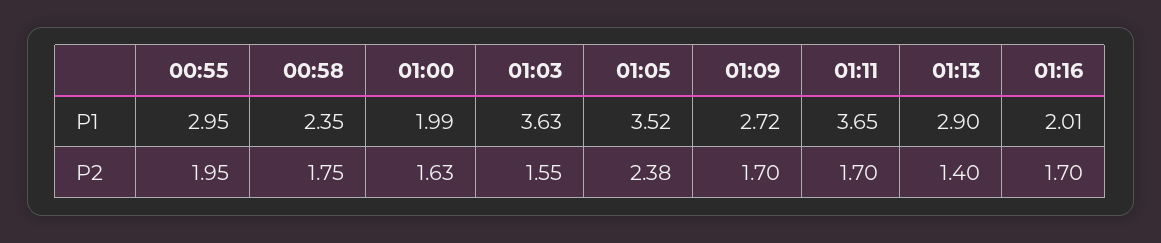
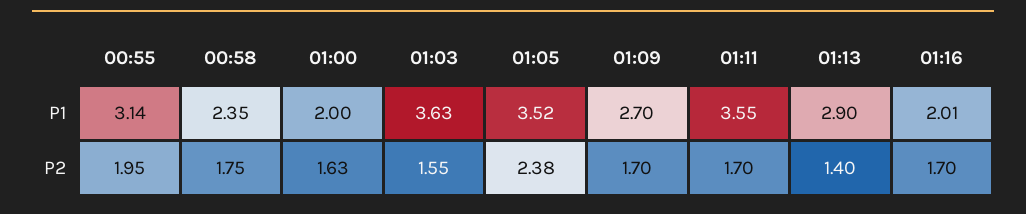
  {
    "00:55": {
-     "P1": 2.95,
+     "P1": 3.14,
      "P2": 1.95
    },
    "00:58": {
      "P1": 2.35,
      "P2": 1.75
    },
    "01:00": {
-     "P1": 1.99,
+     "P1": 2,
      "P2": 1.63
    },
    "01:03": {
      "P1": 3.63,
      "P2": 1.55
    },
    "01:05": {
      "P1": 3.52,
      "P2": 2.38
    },
    "01:09": {
-     "P1": 2.72,
+     "P1": 2.7,
      "P2": 1.7
    },
    "01:11": {
-     "P1": 3.65,
+     "P1": 3.55,
      "P2": 1.7
    },
    "01:13": {
      "P1": 2.9,
      "P2": 1.4
    },
    "01:16": {
      "P1": 2.01,
      "P2": 1.7
    }
  }

